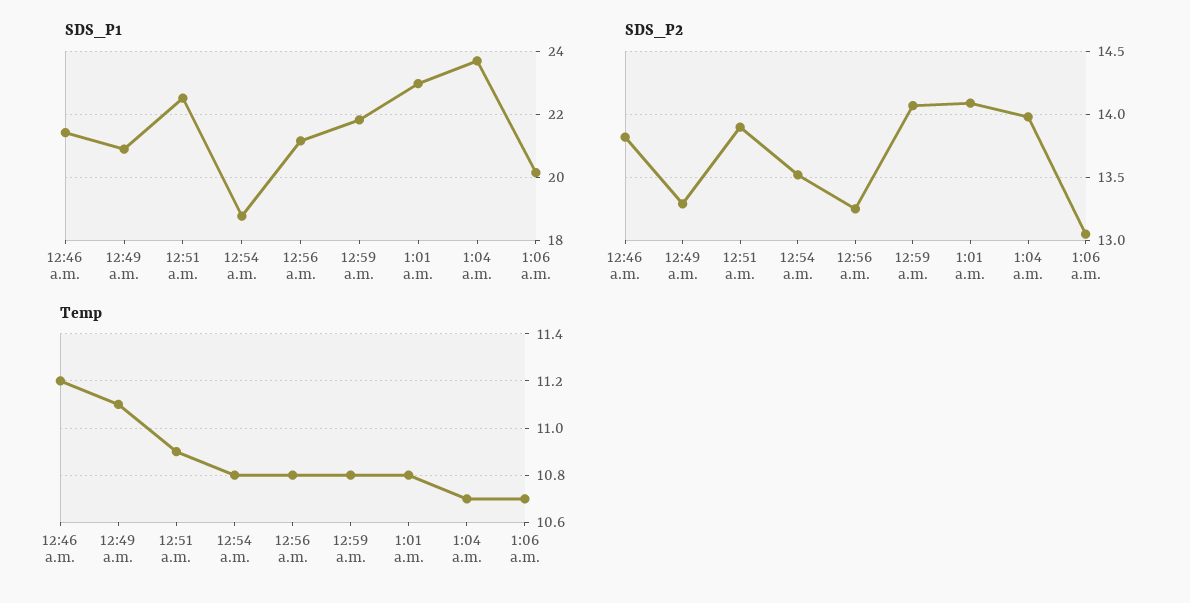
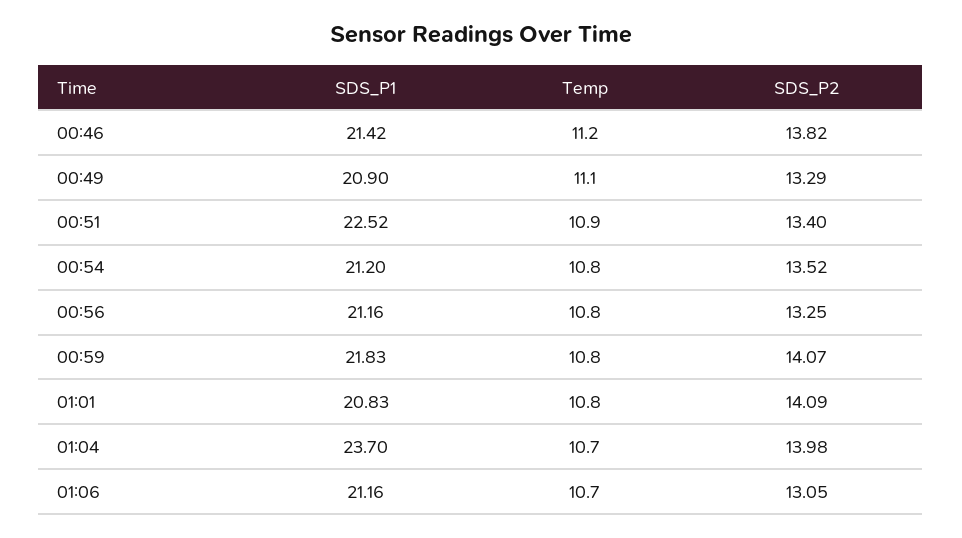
  {
    "SDS_P1": {
      "12:46 a.m.": 21.42,
      "12:49 a.m.": 20.9,
      "12:51 a.m.": 22.52,
-     "12:54 a.m.": 18.8,
+     "12:54 a.m.": 21.2,
      "12:56 a.m.": 21.16,
      "12:59 a.m.": 21.83,
-     "1:01 a.m.": 23,
+     "1:01 a.m.": 20.83,
      "1:04 a.m.": 23.7,
-     "1:06 a.m.": 20.2
+     "1:06 a.m.": 21.16
    },
    "SDS_P2": {
      "12:46 a.m.": 13.82,
      "12:49 a.m.": 13.29,
-     "12:51 a.m.": 13.9,
+     "12:51 a.m.": 13.4,
      "12:54 a.m.": 13.52,
      "12:56 a.m.": 13.25,
      "12:59 a.m.": 14.07,
      "1:01 a.m.": 14.09,
      "1:04 a.m.": 13.98,
      "1:06 a.m.": 13.05
    },
    "Temp": {
      "12:46 a.m.": 11.2,
      "12:49 a.m.": 11.1,
      "12:51 a.m.": 10.9,
      "12:54 a.m.": 10.8,
      "12:56 a.m.": 10.8,
      "12:59 a.m.": 10.8,
      "1:01 a.m.": 10.8,
      "1:04 a.m.": 10.7,
      "1:06 a.m.": 10.7
    }
  }

